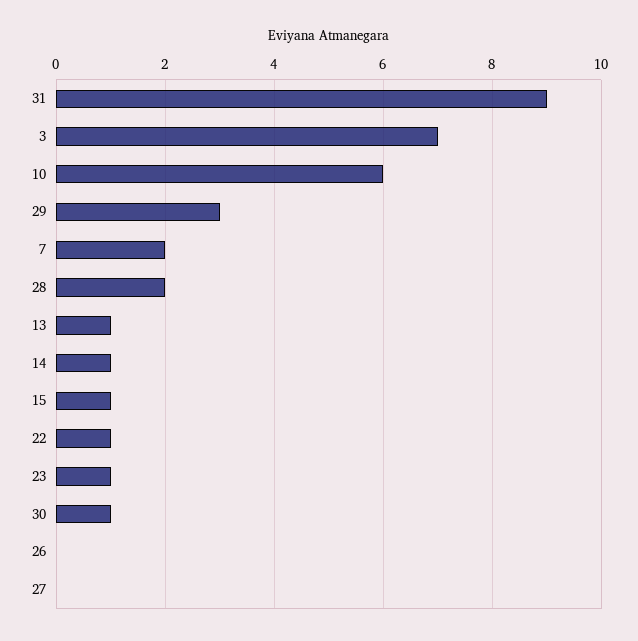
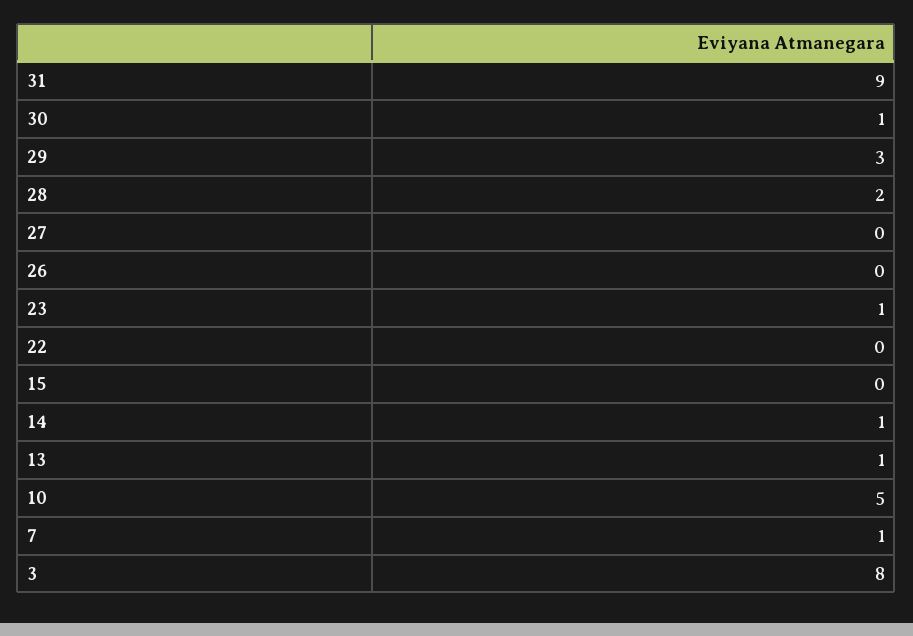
  {
    "31": 9,
-   "3": 7,
+   "3": 8,
-   "10": 6,
+   "10": 5,
    "29": 3,
-   "7": 2,
+   "7": 1,
    "28": 2,
    "13": 1,
    "14": 1,
-   "15": 1,
+   "15": 0,
-   "22": 1,
+   "22": 0,
    "23": 1,
    "30": 1,
    "26": 0,
    "27": 0
  }

